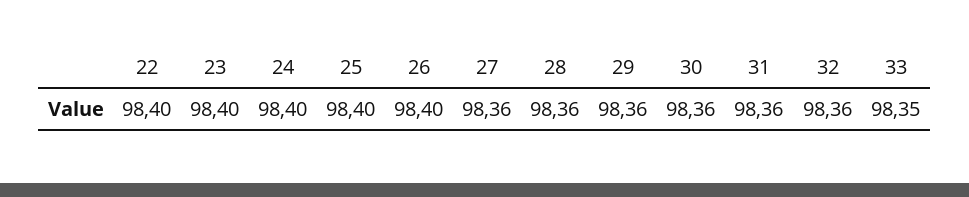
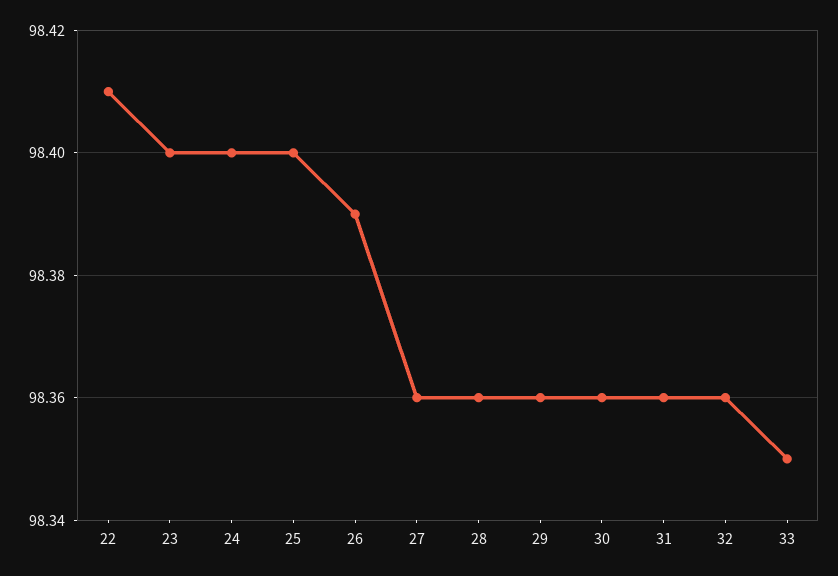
  {
-   "22": 98.4,
+   "22": 98.41,
    "23": 98.4,
    "24": 98.4,
    "25": 98.4,
-   "26": 98.4,
+   "26": 98.39,
    "27": 98.36,
    "28": 98.36,
    "29": 98.36,
    "30": 98.36,
    "31": 98.36,
    "32": 98.36,
    "33": 98.35
  }

